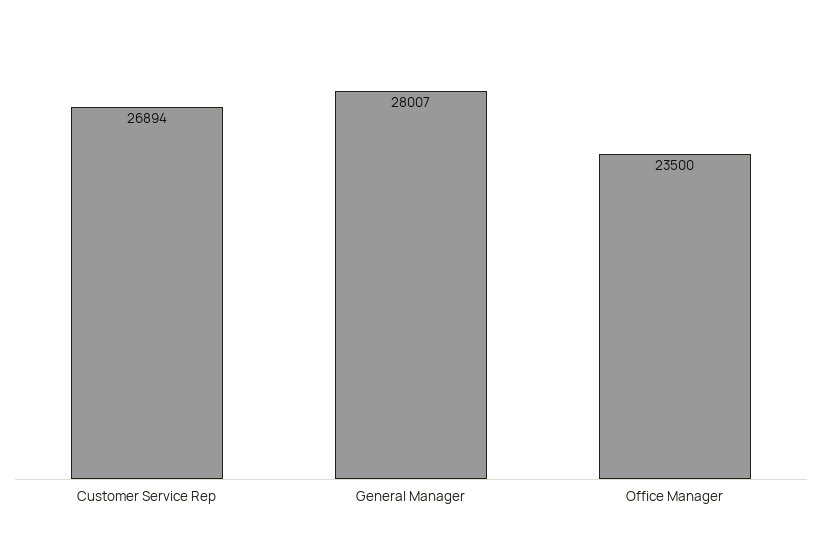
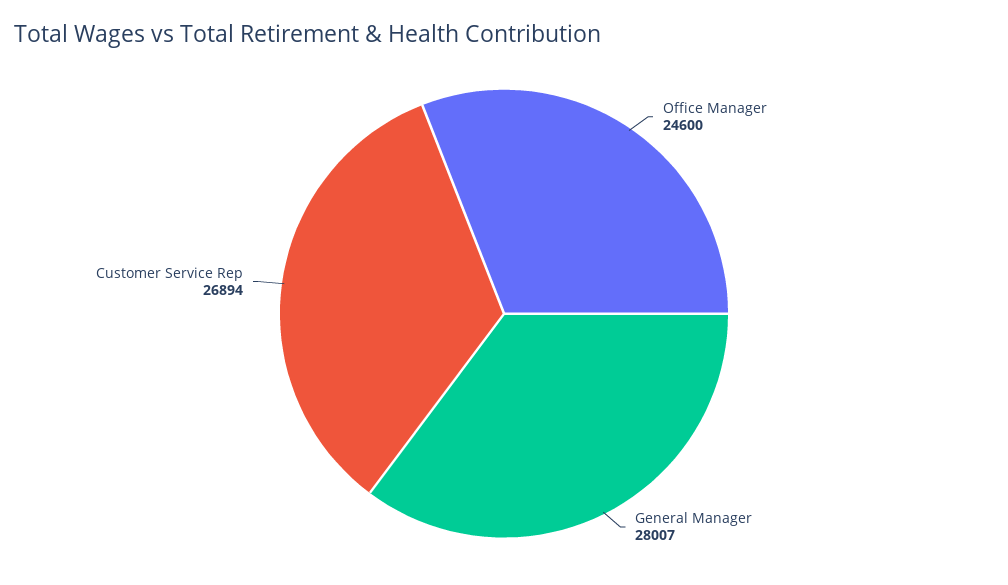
  {
    "Customer Service Rep": 26894,
    "General Manager": 28007,
-   "Office Manager": 23500
+   "Office Manager": 24600
  }

